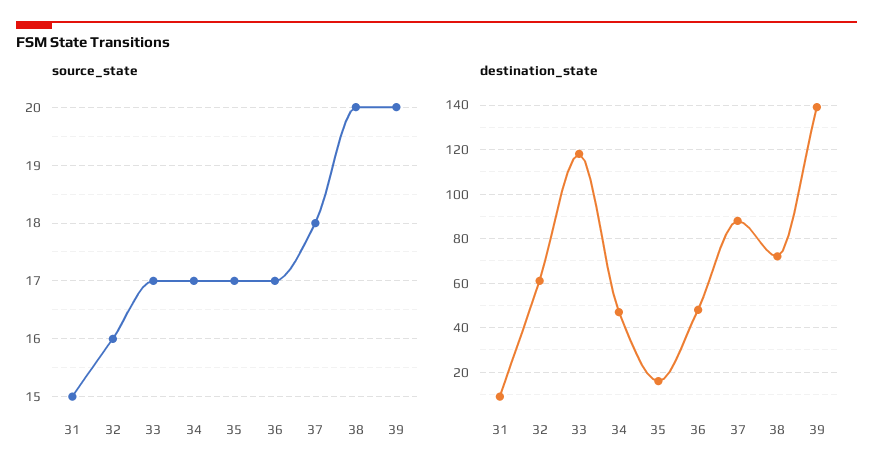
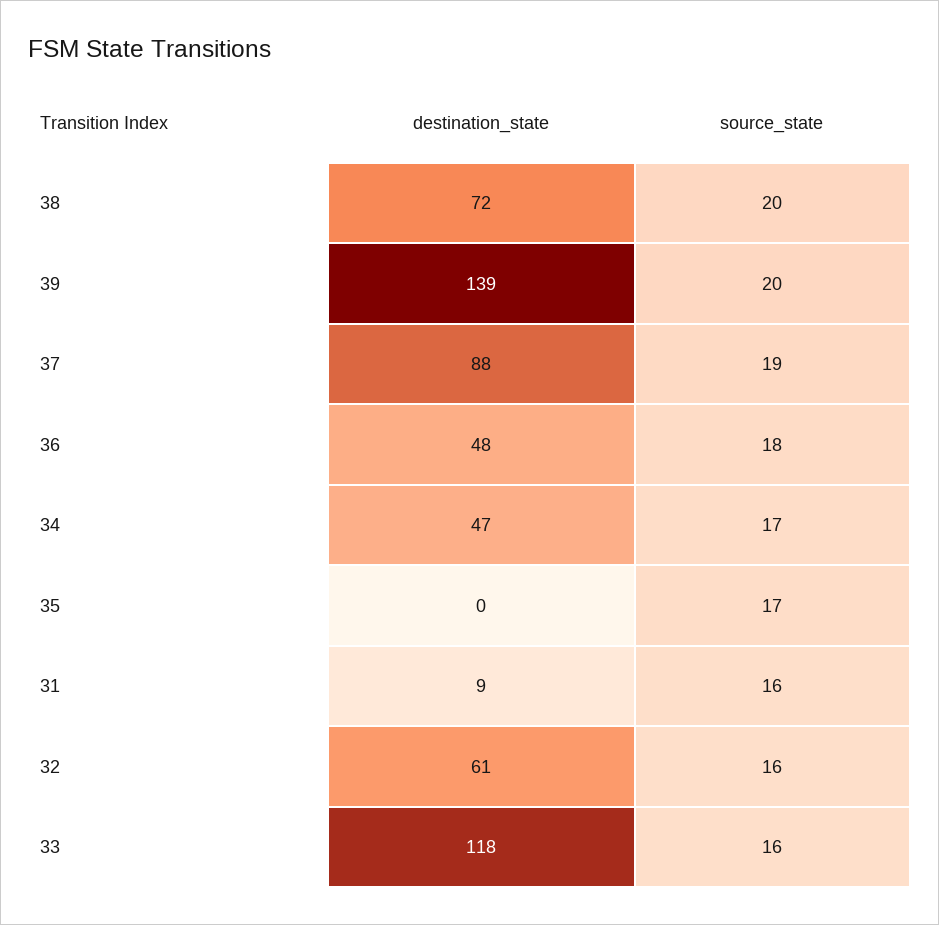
  {
    "source_state": {
-     "31": 15,
+     "31": 16,
      "32": 16,
-     "33": 17,
+     "33": 16,
      "34": 17,
      "35": 17,
-     "36": 17,
+     "36": 18,
-     "37": 18,
+     "37": 19,
      "38": 20,
      "39": 20
    },
    "destination_state": {
      "31": 9,
      "32": 61,
      "33": 118,
      "34": 47,
-     "35": 15,
+     "35": 0,
      "36": 48,
      "37": 88,
      "38": 72,
      "39": 139
    }
  }

